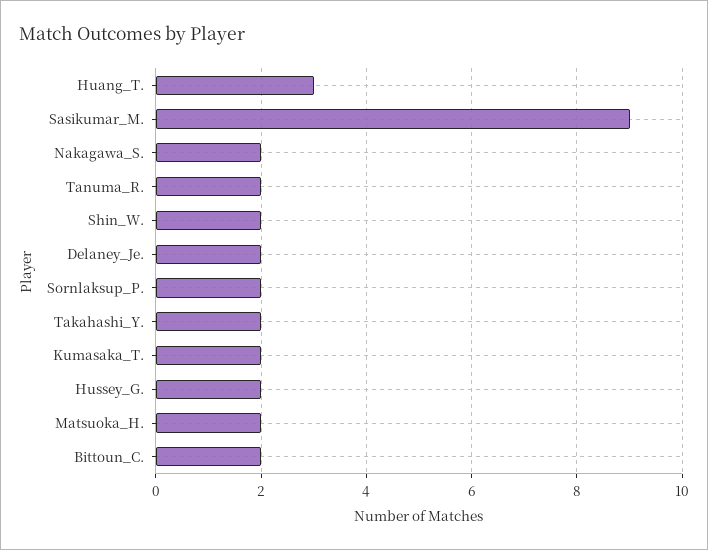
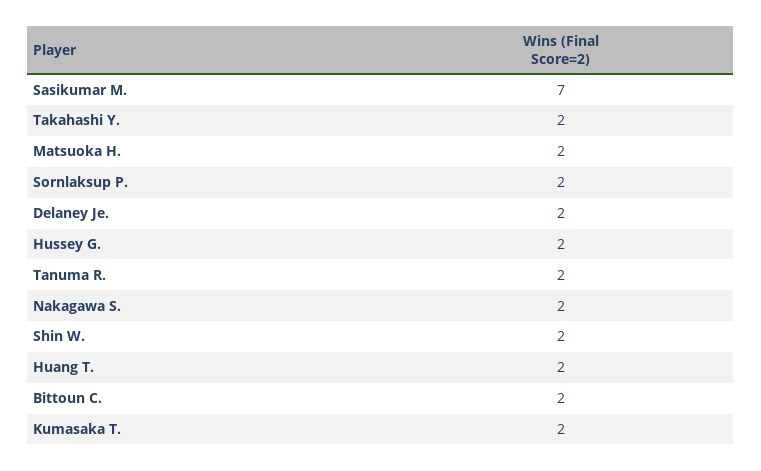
  {
-   "Huang_T.": 3,
+   "Huang_T.": 2,
-   "Sasikumar_M.": 9,
+   "Sasikumar_M.": 7,
    "Nakagawa_S.": 2,
    "Tanuma_R.": 2,
    "Shin_W.": 2,
    "Delaney_Je.": 2,
    "Sornlaksup_P.": 2,
    "Takahashi_Y.": 2,
    "Kumasaka_T.": 2,
    "Hussey_G.": 2,
    "Matsuoka_H.": 2,
    "Bittoun_C.": 2
  }

